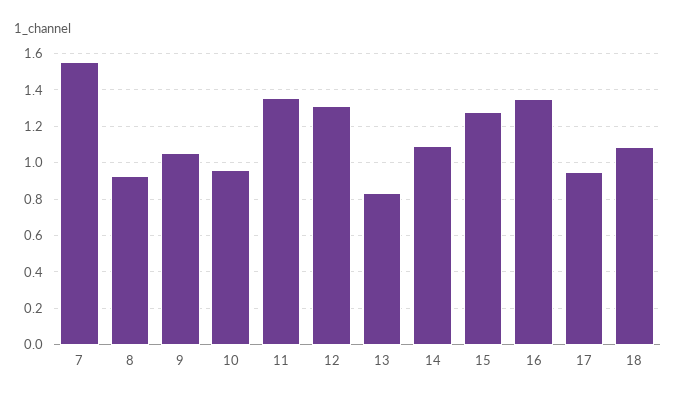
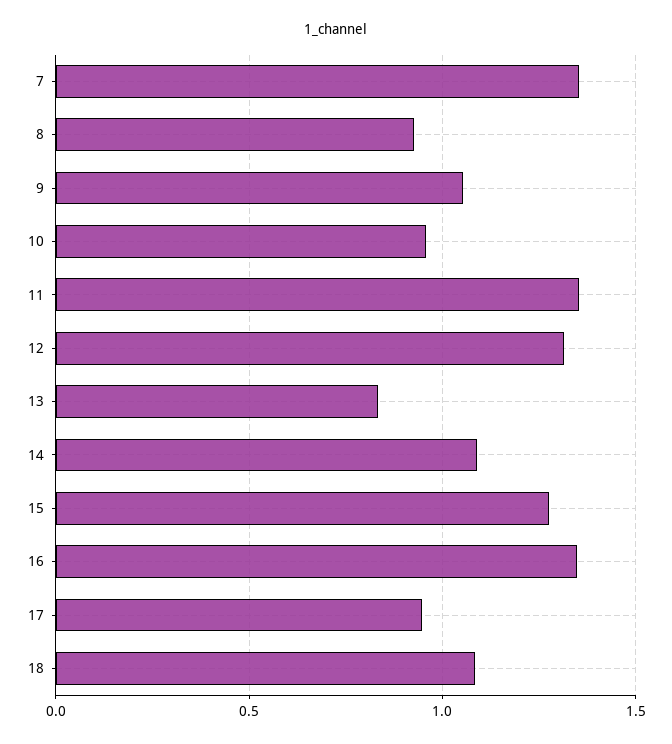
  {
-   "7": 1.55,
+   "7": 1.35,
    "8": 0.95,
    "9": 1.05,
    "10": 0.95,
    "11": 1.35,
    "12": 1.3,
    "13": 0.85,
    "14": 1.1,
    "15": 1.3,
    "16": 1.35,
    "17": 0.95,
    "18": 1.1
  }

